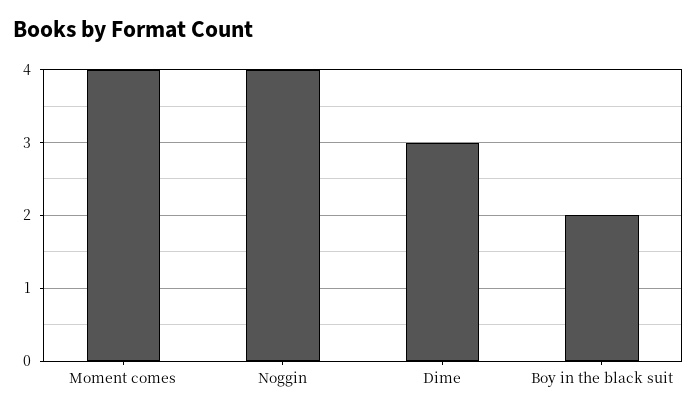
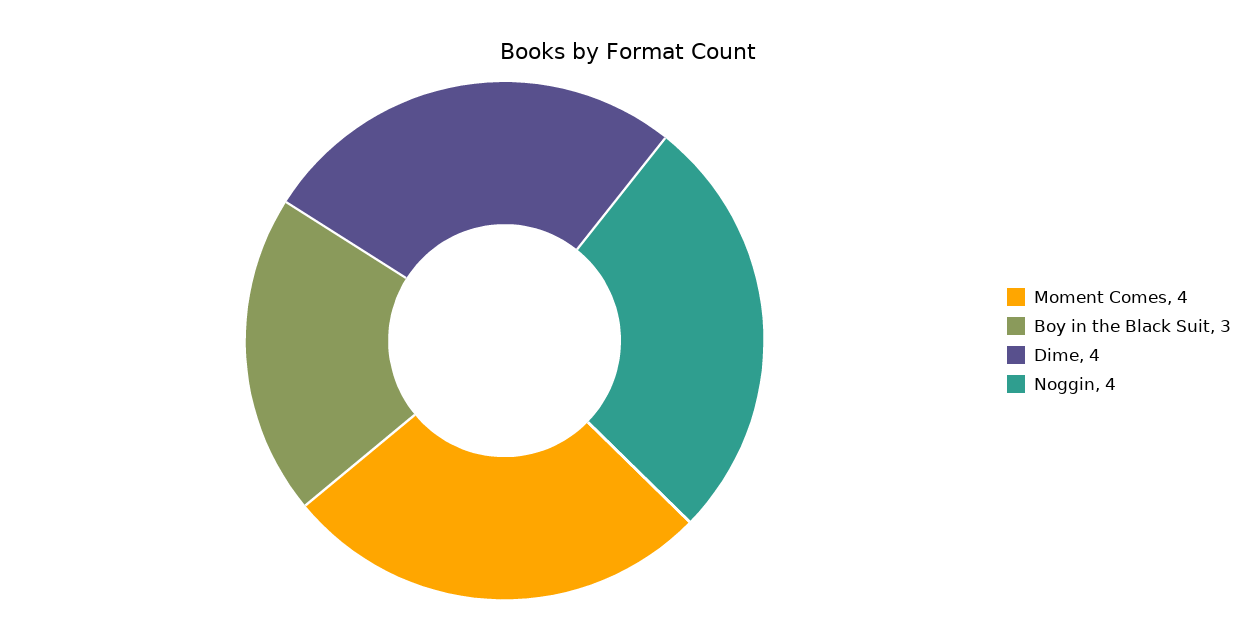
  {
    "Moment comes": 4,
    "Noggin": 4,
-   "Dime": 3,
+   "Dime": 4,
-   "Boy in the black suit": 2
+   "Boy in the black suit": 3
  }

